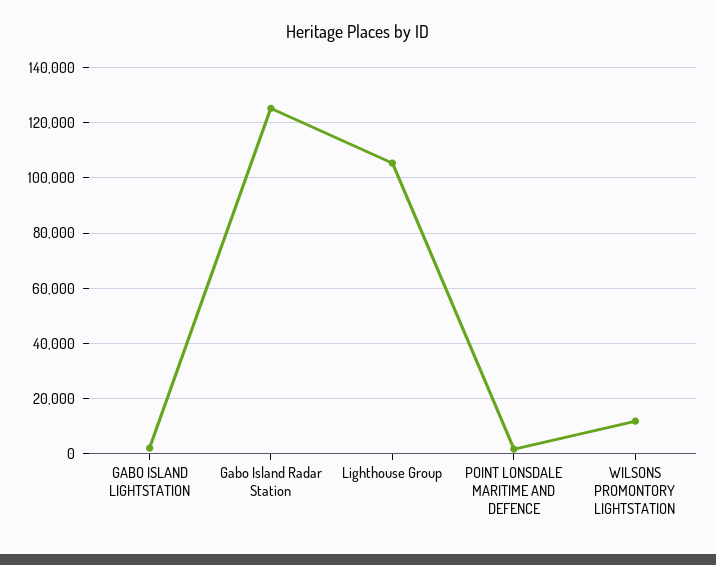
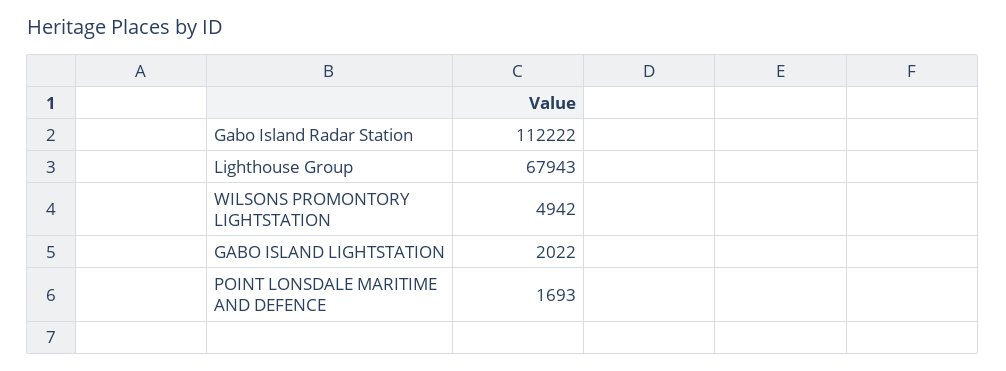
  {
    "GABO ISLAND LIGHTSTATION": 2022,
-   "Gabo Island Radar Station": 125000,
+   "Gabo Island Radar Station": 112222,
-   "Lighthouse Group": 105000,
+   "Lighthouse Group": 67943,
    "POINT LONSDALE MARITIME AND DEFENCE": 1693,
-   "WILSONS PROMONTORY LIGHTSTATION": 12500
+   "WILSONS PROMONTORY LIGHTSTATION": 4942
  }

